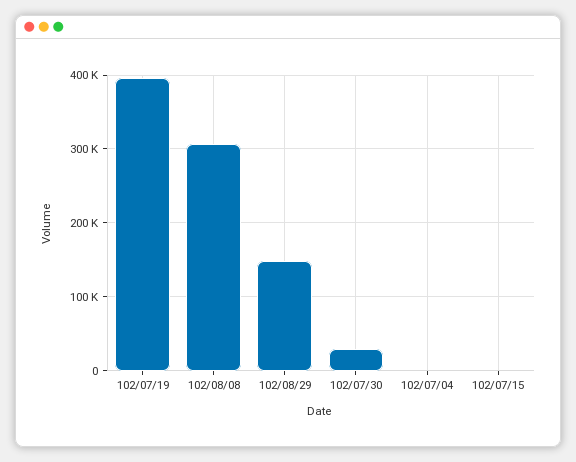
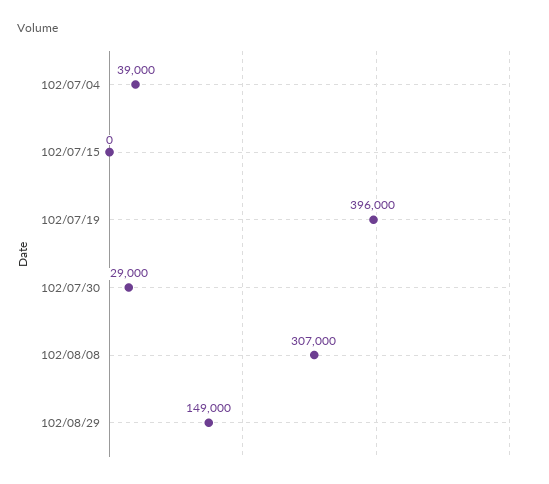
  {
    "102/07/19": 396000,
    "102/08/08": 307000,
    "102/08/29": 149000,
    "102/07/30": 29000,
-   "102/07/04": 0,
+   "102/07/04": 39000,
    "102/07/15": 0
  }

